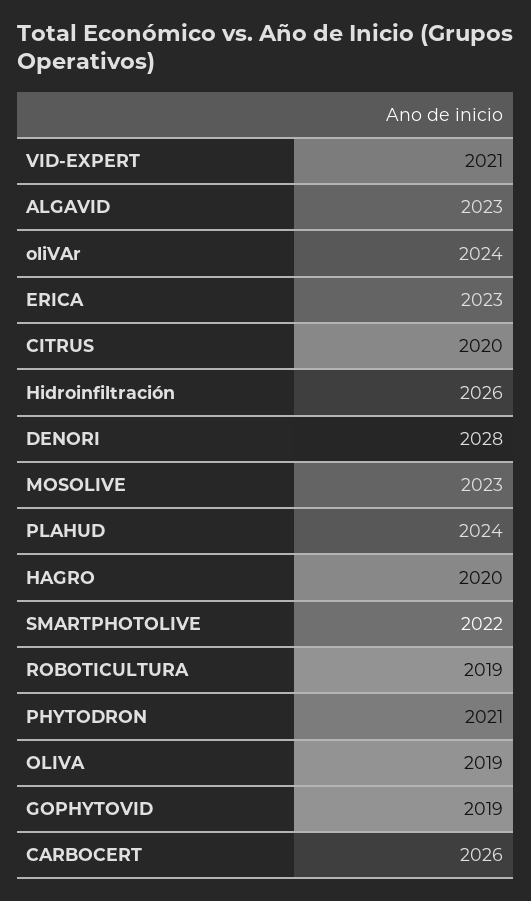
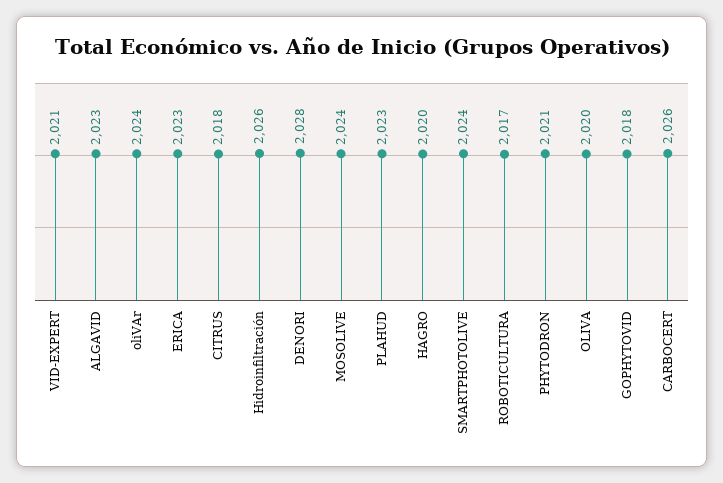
  {
    "VID-EXPERT": 2021,
    "ALGAVID": 2023,
    "oliVAr": 2024,
    "ERICA": 2023,
-   "CITRUS": 2020,
+   "CITRUS": 2018,
    "Hidroinfiltración": 2026,
    "DENORI": 2028,
-   "MOSOLIVE": 2023,
+   "MOSOLIVE": 2024,
-   "PLAHUD": 2024,
+   "PLAHUD": 2023,
    "HAGRO": 2020,
-   "SMARTPHOTOLIVE": 2022,
+   "SMARTPHOTOLIVE": 2024,
-   "ROBOTICULTURA": 2019,
+   "ROBOTICULTURA": 2017,
    "PHYTODRON": 2021,
-   "OLIVA": 2019,
+   "OLIVA": 2020,
-   "GOPHYTOVID": 2019,
+   "GOPHYTOVID": 2018,
    "CARBOCERT": 2026
  }

